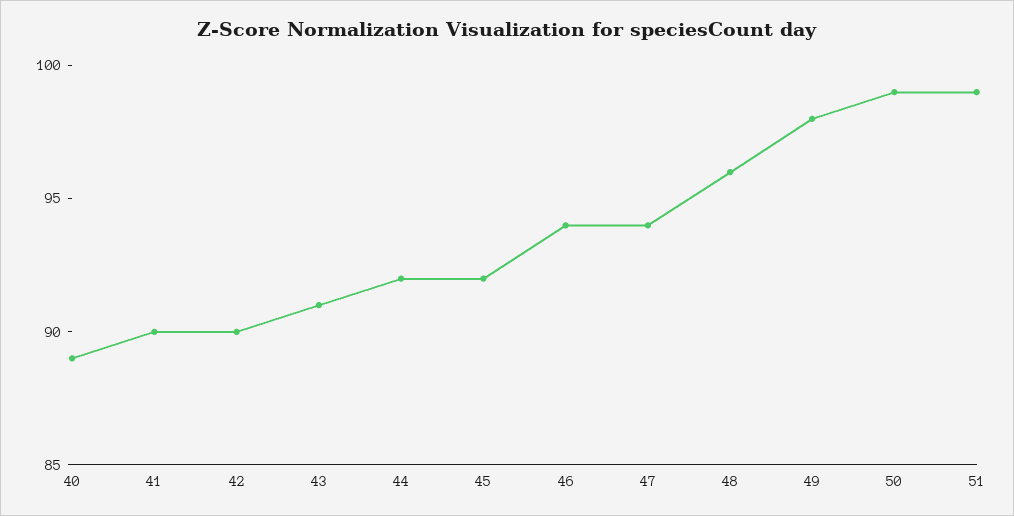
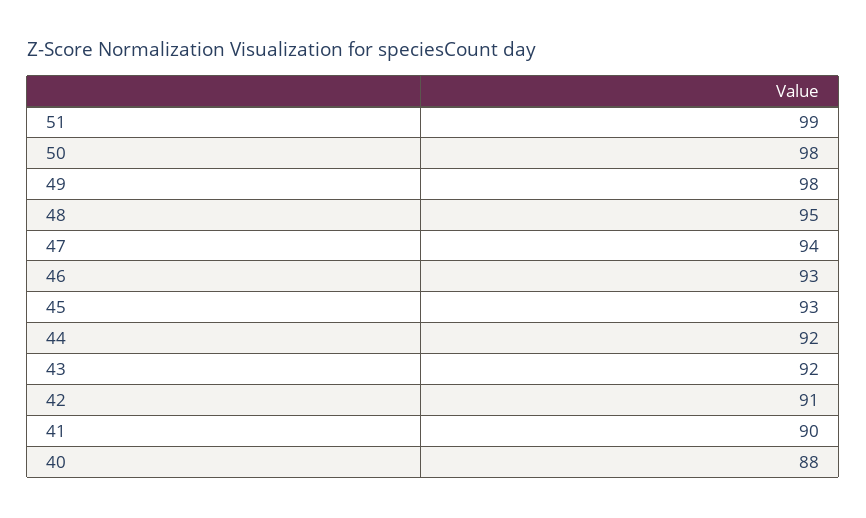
  {
-   "40": 89,
+   "40": 88,
    "41": 90,
-   "42": 90,
+   "42": 91,
-   "43": 91,
+   "43": 92,
    "44": 92,
-   "45": 92,
+   "45": 93,
-   "46": 94,
+   "46": 93,
    "47": 94,
-   "48": 96,
+   "48": 95,
    "49": 98,
-   "50": 99,
+   "50": 98,
    "51": 99
  }

